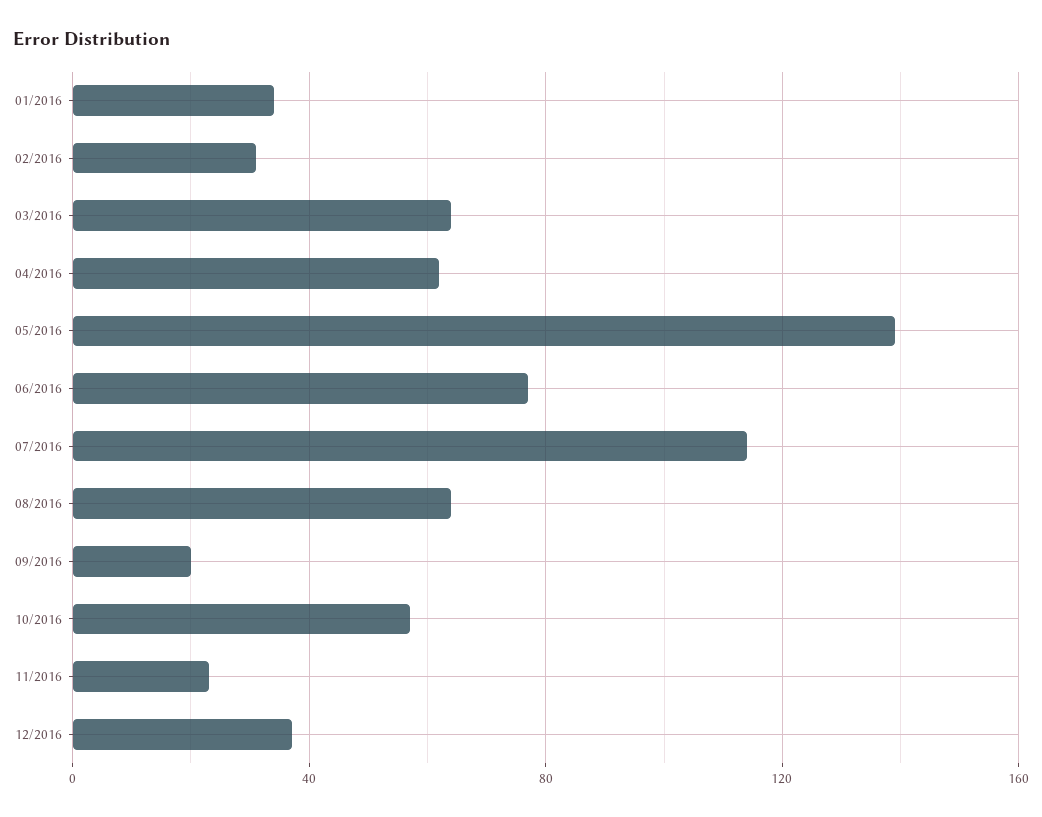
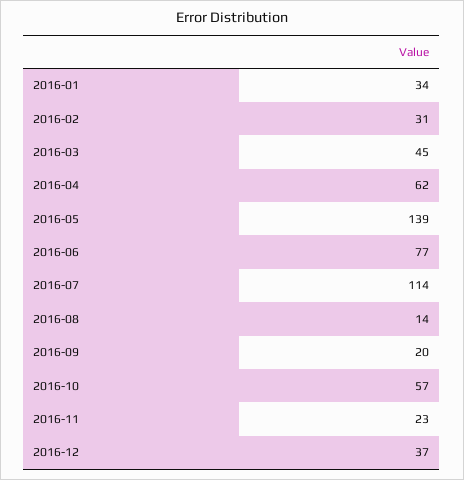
  {
    "01/2016": 34,
    "02/2016": 31,
-   "03/2016": 65,
+   "03/2016": 45,
    "04/2016": 62,
    "05/2016": 139,
    "06/2016": 77,
    "07/2016": 114,
-   "08/2016": 65,
+   "08/2016": 14,
    "09/2016": 20,
    "10/2016": 57,
    "11/2016": 23,
    "12/2016": 37
  }

